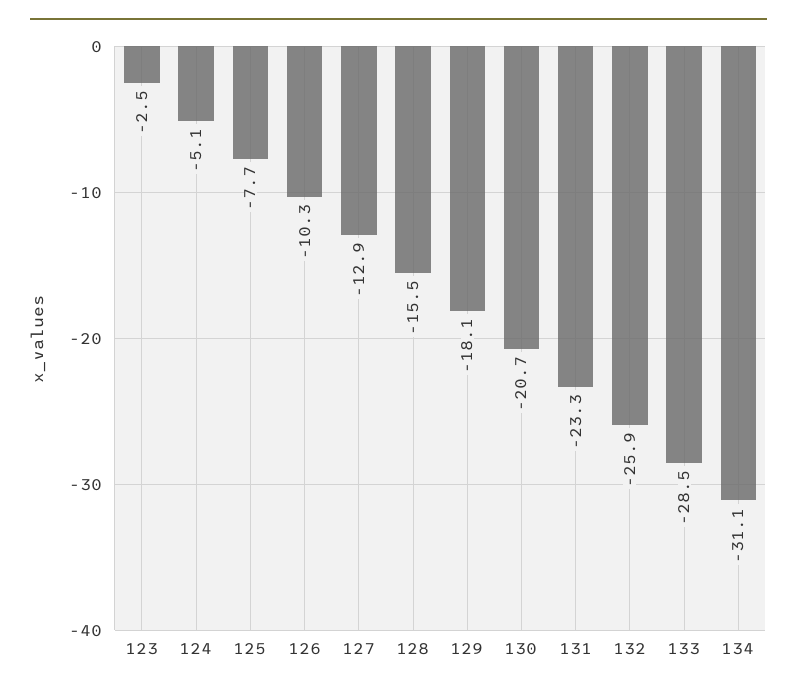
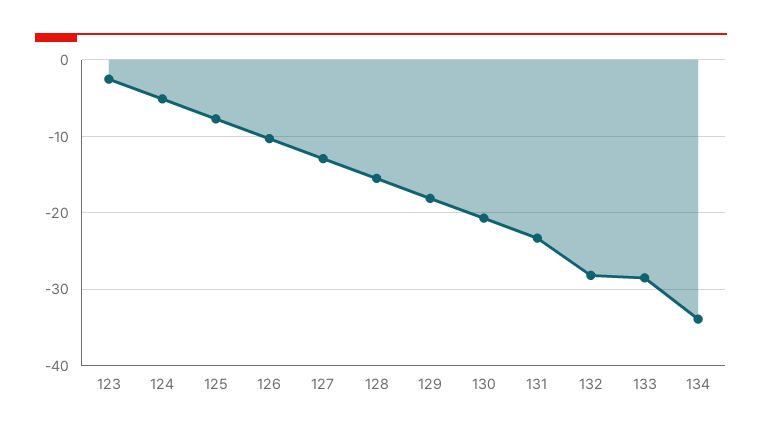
  {
    "123": -2.5,
    "124": -5.1,
    "125": -7.7,
    "126": -10.3,
    "127": -12.9,
    "128": -15.5,
    "129": -18.1,
    "130": -20.7,
    "131": -23.3,
-   "132": -25.9,
+   "132": -28,
    "133": -28.5,
-   "134": -31.1
+   "134": -34
  }

